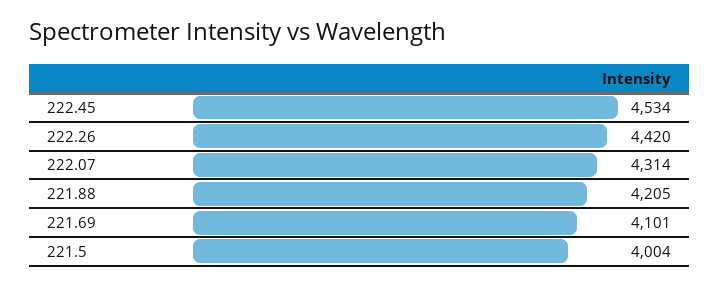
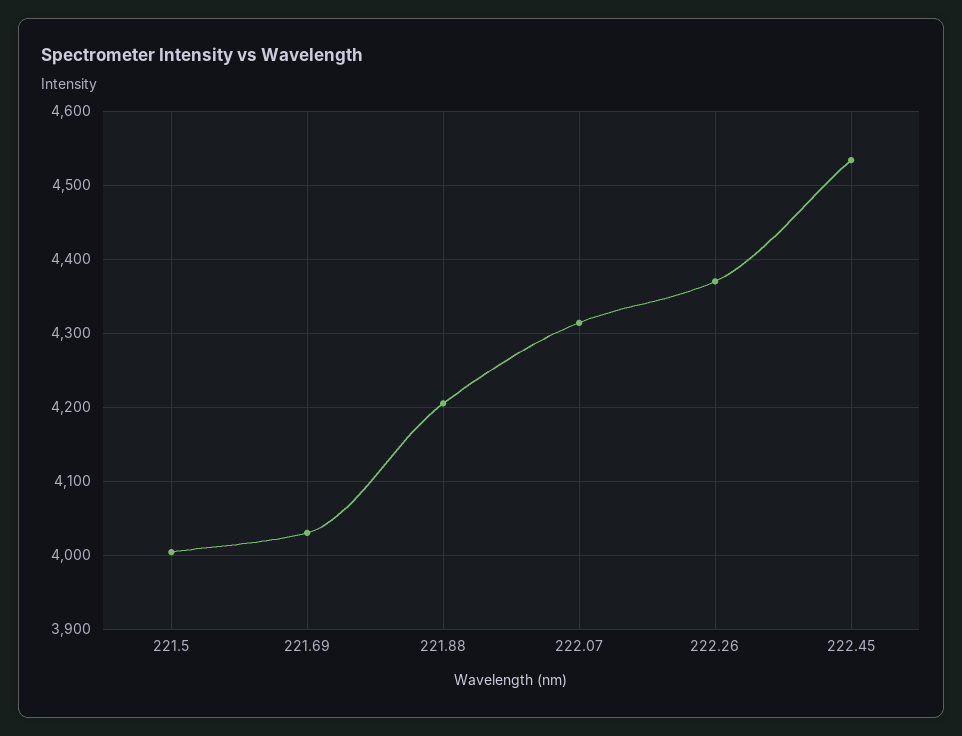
  {
    "222.45": 4534,
-   "222.26": 4420,
+   "222.26": 4370,
    "222.07": 4314,
    "221.88": 4205,
-   "221.69": 4101,
+   "221.69": 4030,
    "221.5": 4004
  }

